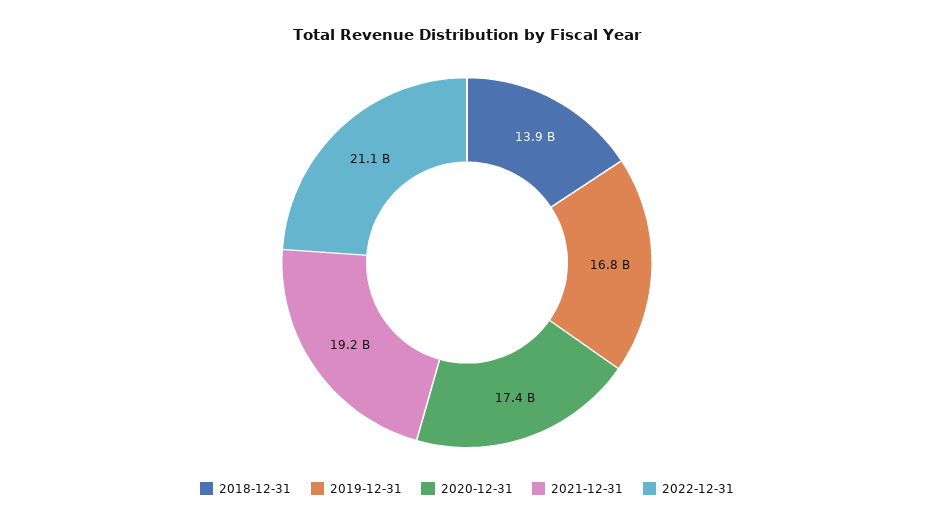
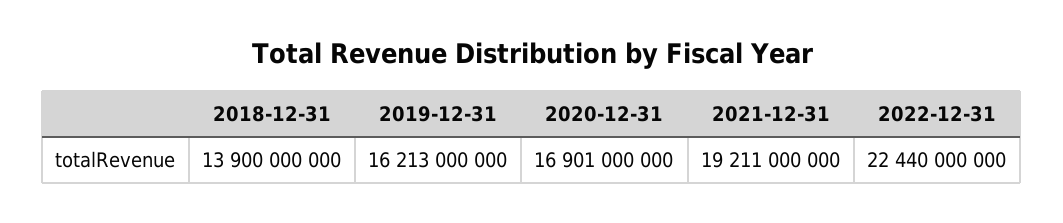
  {
    "2018-12-31": 13900000000,
-   "2019-12-31": 16800000000,
+   "2019-12-31": 16213000000,
-   "2020-12-31": 17400000000,
+   "2020-12-31": 16901000000,
    "2021-12-31": 19211000000,
-   "2022-12-31": 21100000000
+   "2022-12-31": 22440000000
  }

